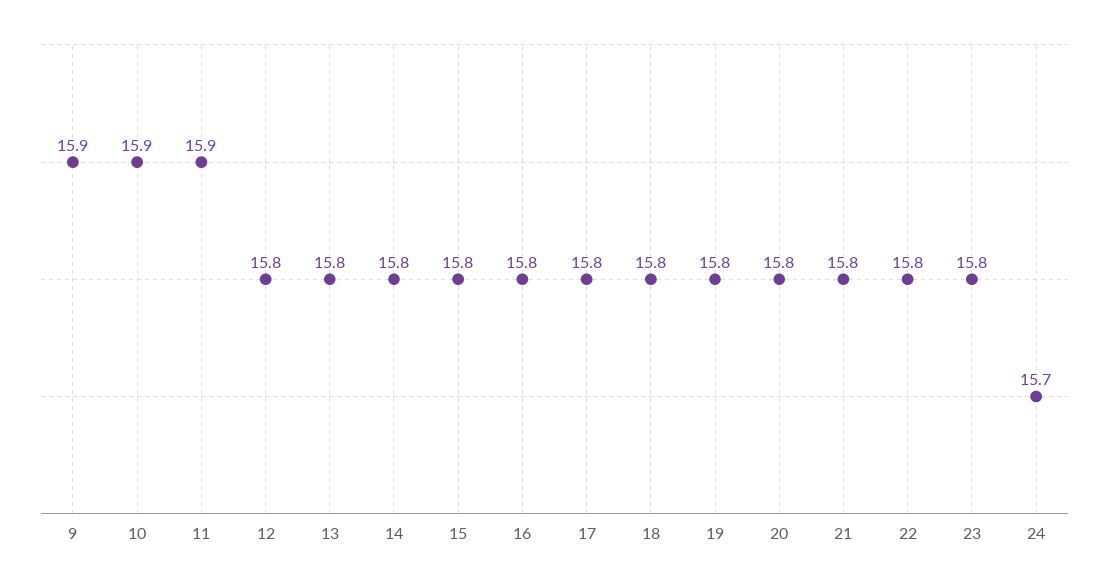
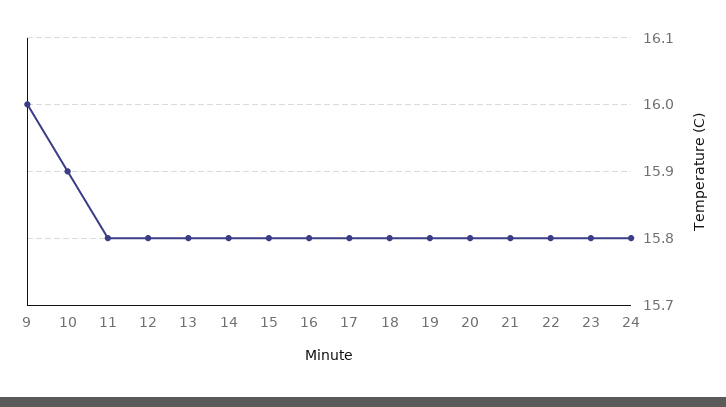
  {
-   "9": 15.9,
+   "9": 16,
    "10": 15.9,
-   "11": 15.9,
+   "11": 15.8,
    "12": 15.8,
    "13": 15.8,
    "14": 15.8,
    "15": 15.8,
    "16": 15.8,
    "17": 15.8,
    "18": 15.8,
    "19": 15.8,
    "20": 15.8,
    "21": 15.8,
    "22": 15.8,
    "23": 15.8,
-   "24": 15.7
+   "24": 15.8
  }

